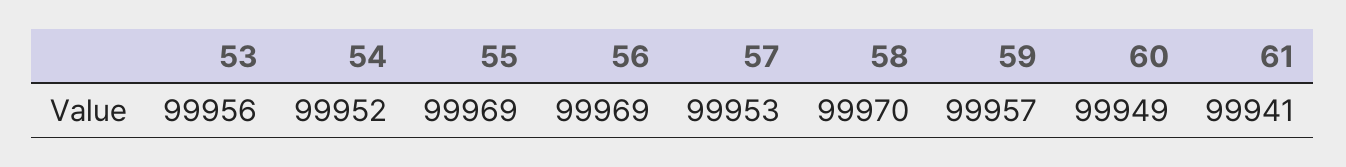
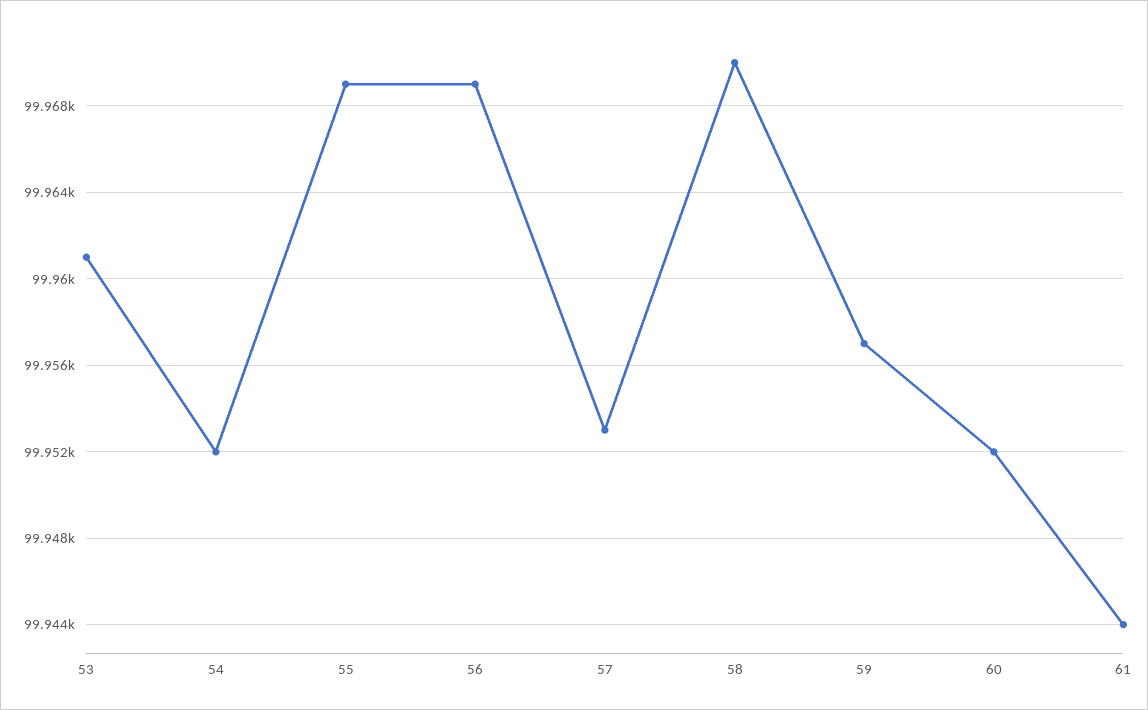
  {
-   "53": 99956,
+   "53": 99961,
    "54": 99952,
    "55": 99969,
    "56": 99969,
    "57": 99953,
    "58": 99970,
    "59": 99957,
-   "60": 99949,
+   "60": 99952,
-   "61": 99941
+   "61": 99944
  }

